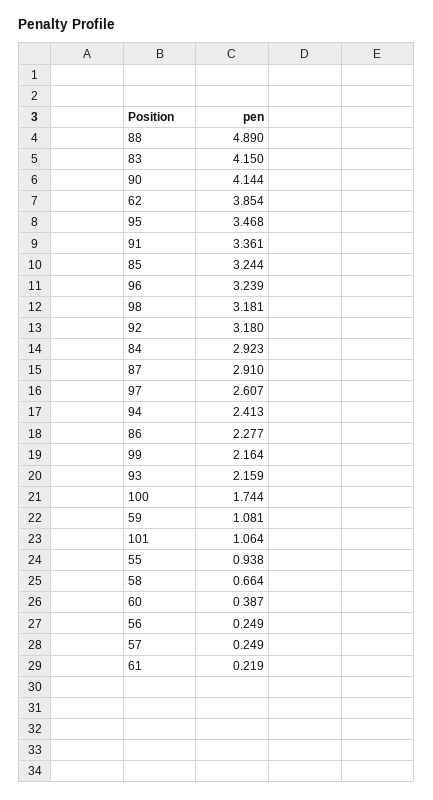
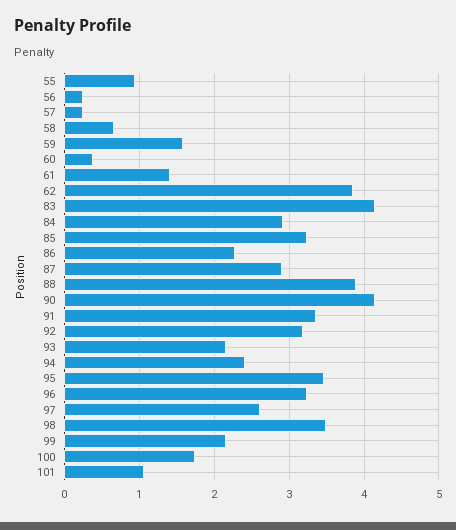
  {
-   "88": 4.89,
+   "88": 3.9,
    "83": 4.15,
    "90": 4.144,
    "62": 3.854,
    "95": 3.468,
    "91": 3.361,
    "85": 3.244,
    "96": 3.239,
-   "98": 3.181,
+   "98": 3.5,
    "92": 3.18,
    "84": 2.923,
    "87": 2.91,
    "97": 2.607,
    "94": 2.413,
    "86": 2.277,
    "99": 2.164,
    "93": 2.159,
    "100": 1.744,
-   "59": 1.081,
+   "59": 1.6,
    "101": 1.064,
    "55": 0.938,
    "58": 0.664,
    "60": 0.387,
    "56": 0.249,
    "57": 0.249,
-   "61": 0.219
+   "61": 1.4
  }

